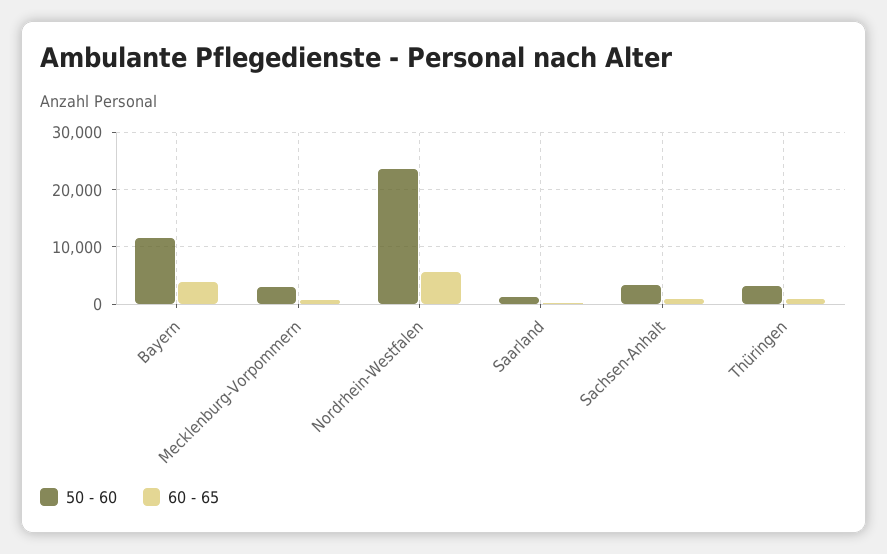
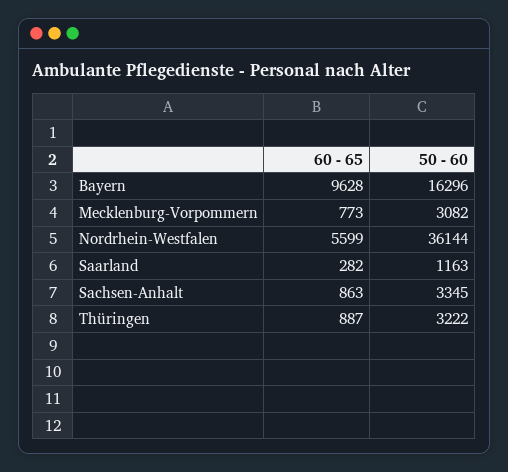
  {
    "50 - 60": {
-     "Bayern": 12000,
+     "Bayern": 16296,
      "Mecklenburg-Vorpommern": 3082,
-     "Nordrhein-Westfalen": 24000,
+     "Nordrhein-Westfalen": 36144,
      "Saarland": 1163,
      "Sachsen-Anhalt": 3345,
      "Thüringen": 3222
    },
    "60 - 65": {
-     "Bayern": 4000,
+     "Bayern": 9628,
      "Mecklenburg-Vorpommern": 773,
      "Nordrhein-Westfalen": 5599,
      "Saarland": 282,
      "Sachsen-Anhalt": 863,
      "Thüringen": 887
    }
  }

